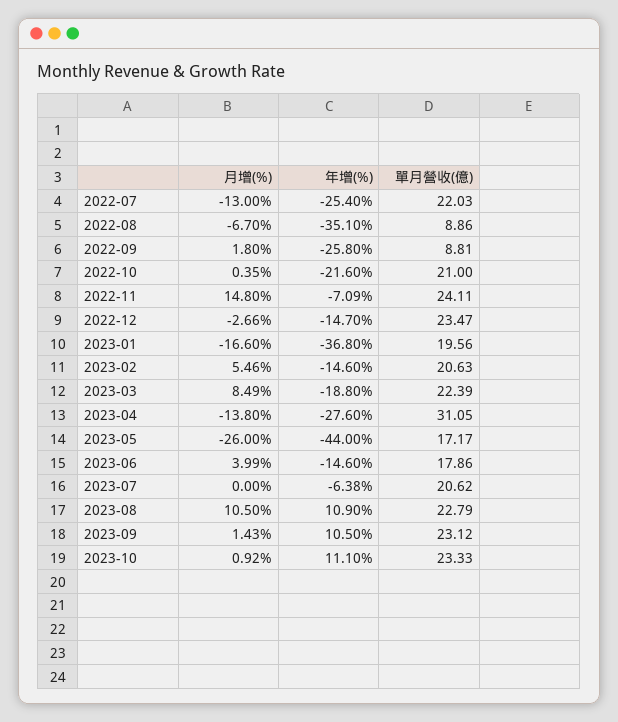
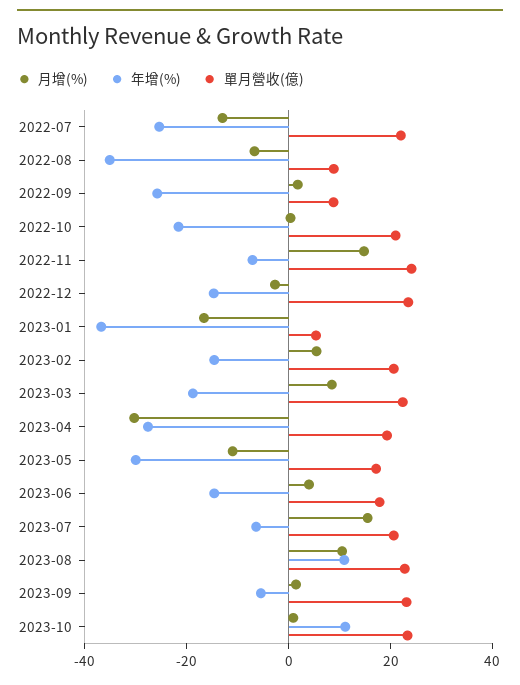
  {
    "月增(%)": {
      "2022-07": -13,
      "2022-08": -6.7,
      "2022-09": 1.8,
      "2022-10": 0.35,
      "2022-11": 14.8,
      "2022-12": -2.66,
      "2023-01": -16.6,
      "2023-02": 5.46,
      "2023-03": 8.49,
-     "2023-04": -13.8,
+     "2023-04": -30,
-     "2023-05": -26,
+     "2023-05": -10,
      "2023-06": 3.99,
-     "2023-07": 0,
+     "2023-07": 15,
      "2023-08": 10.5,
      "2023-09": 1.43,
      "2023-10": 0.92
    },
    "年增(%)": {
      "2022-07": -25.4,
      "2022-08": -35.1,
      "2022-09": -25.8,
      "2022-10": -21.6,
      "2022-11": -7.09,
      "2022-12": -14.7,
      "2023-01": -36.8,
      "2023-02": -14.6,
      "2023-03": -18.8,
      "2023-04": -27.6,
-     "2023-05": -44,
+     "2023-05": -30,
      "2023-06": -14.6,
      "2023-07": -6.38,
      "2023-08": 10.9,
-     "2023-09": 10.5,
+     "2023-09": -5,
      "2023-10": 11.1
    },
    "單月營收(億)": {
      "2022-07": 22.03,
      "2022-08": 8.86,
      "2022-09": 8.81,
      "2022-10": 21,
      "2022-11": 24.11,
      "2022-12": 23.47,
-     "2023-01": 19.56,
+     "2023-01": 5,
      "2023-02": 20.63,
      "2023-03": 22.39,
-     "2023-04": 31.05,
+     "2023-04": 20,
      "2023-05": 17.17,
      "2023-06": 17.86,
      "2023-07": 20.62,
      "2023-08": 22.79,
      "2023-09": 23.12,
      "2023-10": 23.33
    }
  }

